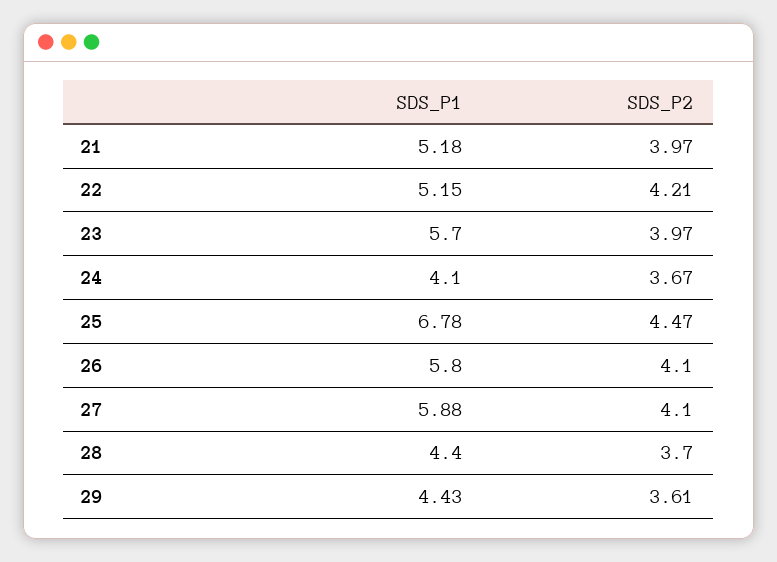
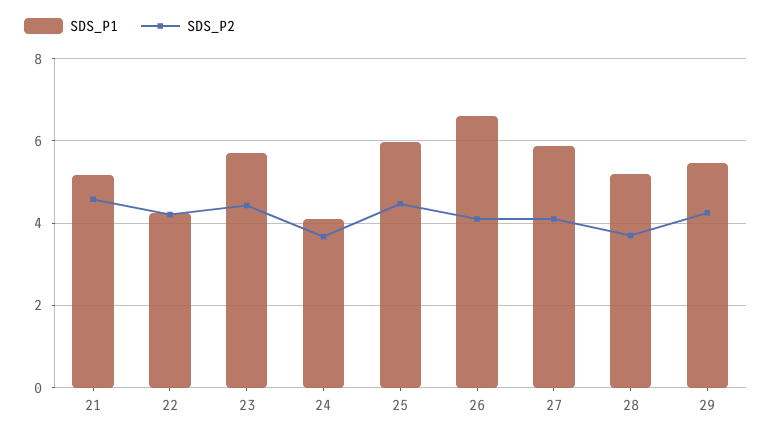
  {
    "SDS_P1": {
      "21": 5.18,
-     "22": 5.15,
+     "22": 4.2,
      "23": 5.7,
      "24": 4.1,
-     "25": 6.78,
+     "25": 6,
-     "26": 5.8,
+     "26": 6.6,
      "27": 5.88,
-     "28": 4.4,
+     "28": 5.2,
-     "29": 4.43
+     "29": 5.4
    },
    "SDS_P2": {
-     "21": 3.97,
+     "21": 4.6,
      "22": 4.21,
-     "23": 3.97,
+     "23": 4.4,
      "24": 3.67,
      "25": 4.47,
      "26": 4.1,
      "27": 4.1,
      "28": 3.7,
-     "29": 3.61
+     "29": 4.2
    }
  }

